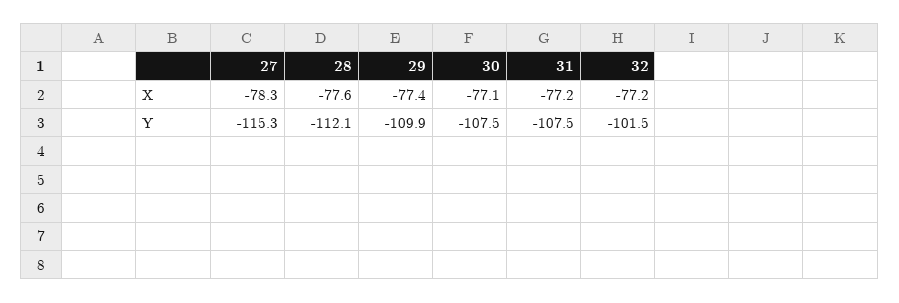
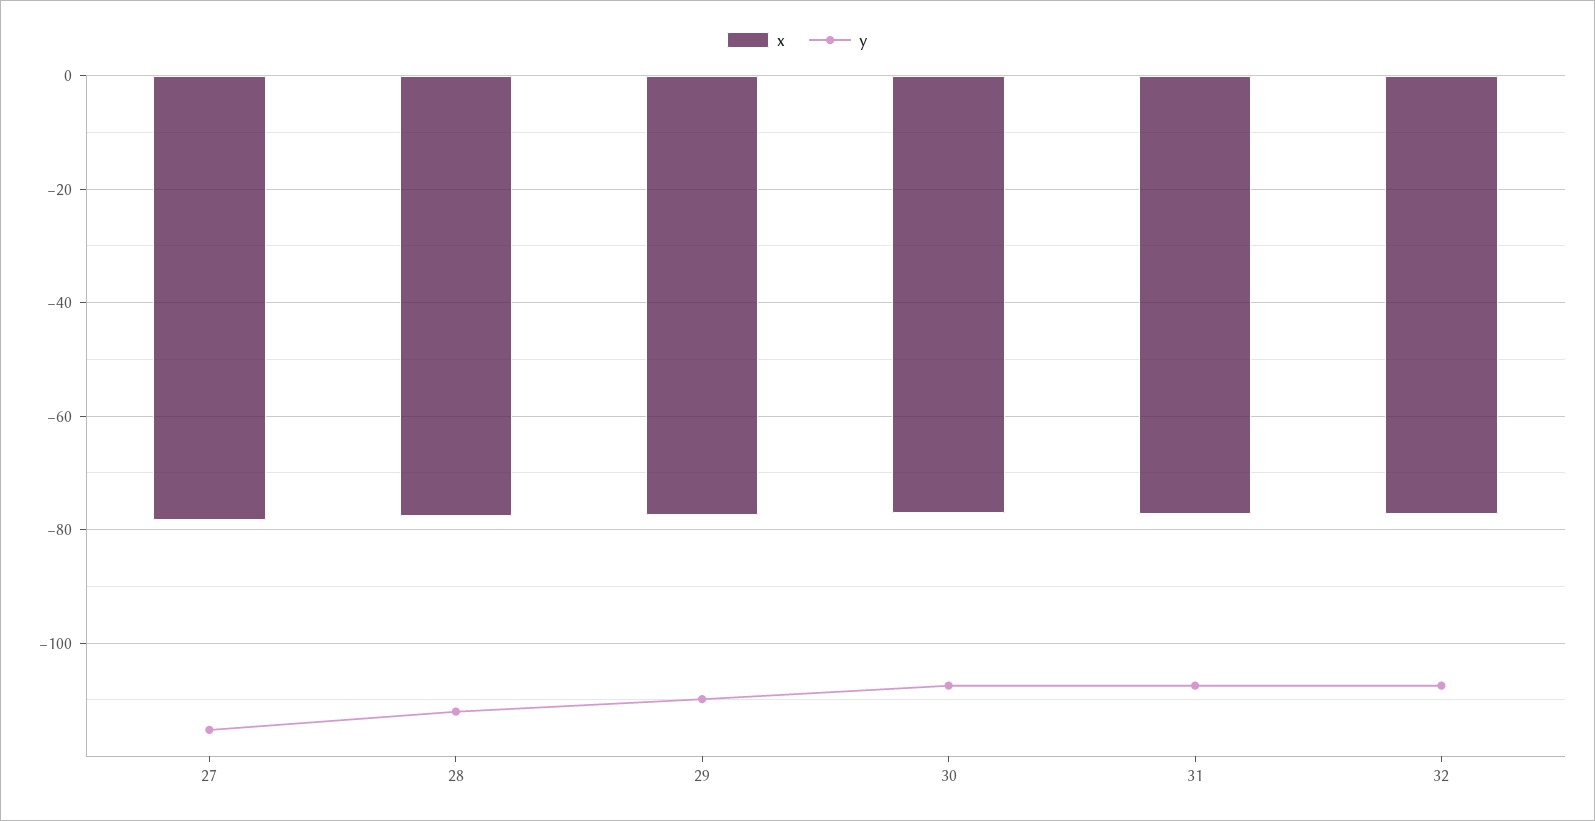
  {
    "X": {
      "27": -78.3,
      "28": -77.6,
      "29": -77.4,
      "30": -77.1,
      "31": -77.2,
      "32": -77.2
    },
    "Y": {
      "27": -115.3,
      "28": -112.1,
      "29": -109.9,
      "30": -107.5,
      "31": -107.5,
-     "32": -101.5
+     "32": -108
    }
  }

